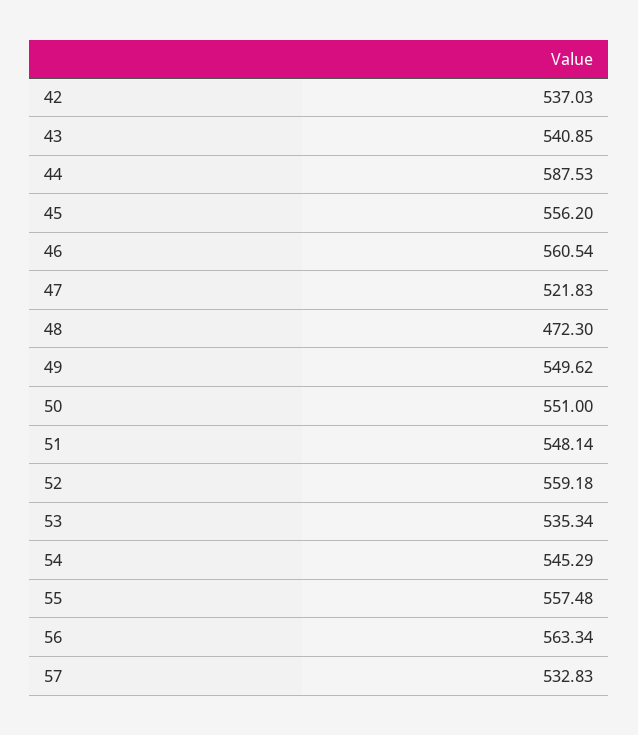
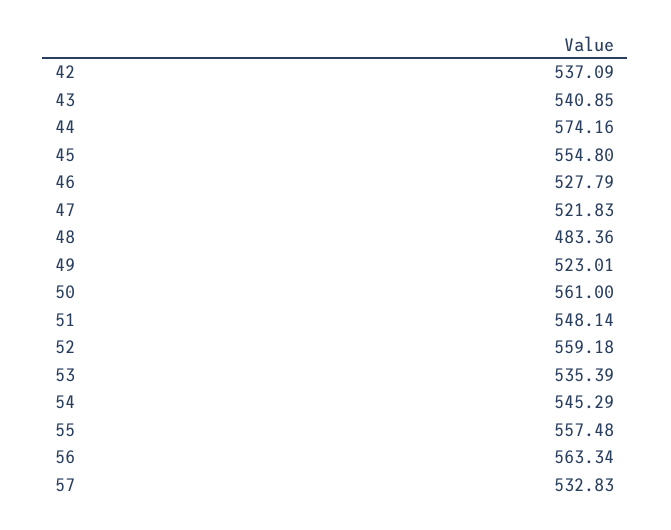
  {
-   "42": 537.03,
+   "42": 537.09,
    "43": 540.85,
-   "44": 587.53,
+   "44": 574.16,
-   "45": 556.2,
+   "45": 554.8,
-   "46": 560.54,
+   "46": 527.79,
    "47": 521.83,
-   "48": 472.3,
+   "48": 483.36,
-   "49": 549.62,
+   "49": 523.01,
-   "50": 551,
+   "50": 561,
    "51": 548.14,
    "52": 559.18,
-   "53": 535.34,
+   "53": 535.39,
    "54": 545.29,
    "55": 557.48,
    "56": 563.34,
    "57": 532.83
  }

